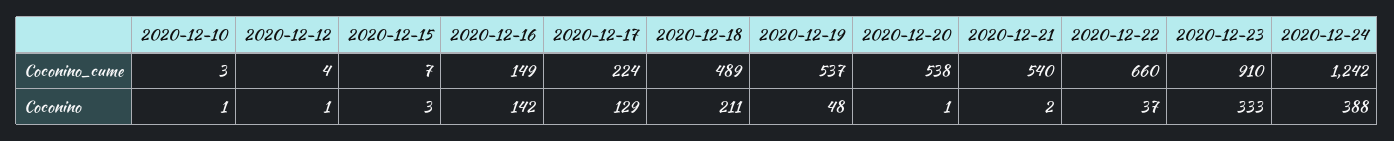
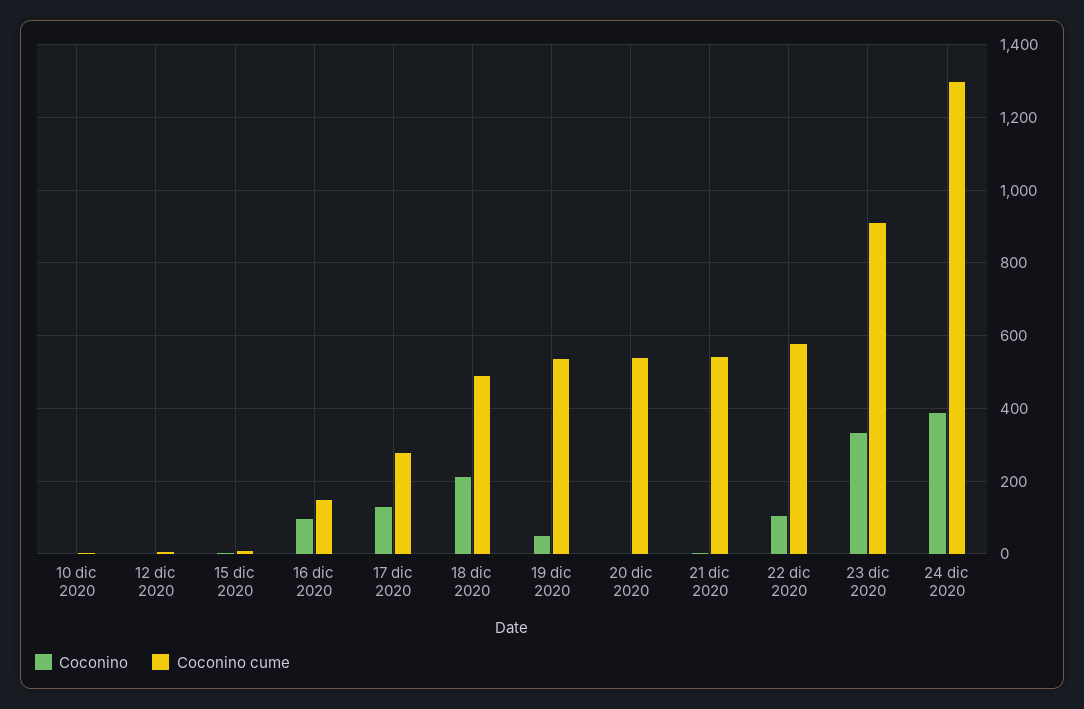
  {
    "Coconino_cume": {
      "2020-12-10": 3,
      "2020-12-12": 4,
      "2020-12-15": 7,
      "2020-12-16": 149,
-     "2020-12-17": 224,
+     "2020-12-17": 280,
      "2020-12-18": 489,
      "2020-12-19": 537,
      "2020-12-20": 538,
      "2020-12-21": 540,
-     "2020-12-22": 660,
+     "2020-12-22": 580,
      "2020-12-23": 910,
-     "2020-12-24": 1242
+     "2020-12-24": 1300
    },
    "Coconino": {
      "2020-12-10": 1,
      "2020-12-12": 1,
      "2020-12-15": 3,
-     "2020-12-16": 142,
+     "2020-12-16": 100,
      "2020-12-17": 129,
      "2020-12-18": 211,
      "2020-12-19": 48,
      "2020-12-20": 1,
      "2020-12-21": 2,
-     "2020-12-22": 37,
+     "2020-12-22": 100,
      "2020-12-23": 333,
      "2020-12-24": 388
    }
  }

